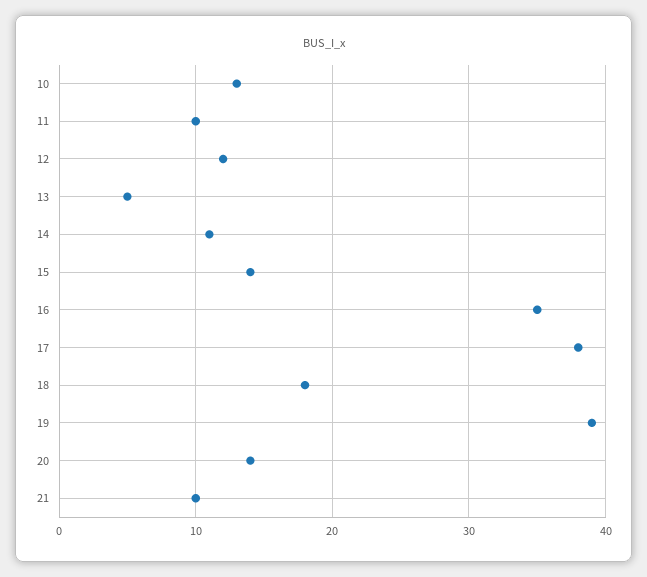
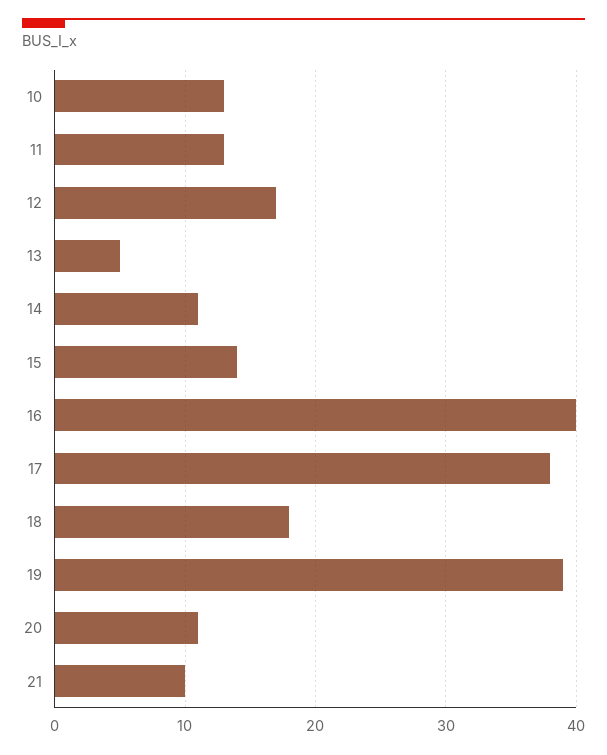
  {
    "10": 13,
-   "11": 10,
+   "11": 13,
-   "12": 12,
+   "12": 17,
    "13": 5,
    "14": 11,
    "15": 14,
-   "16": 35,
+   "16": 40,
    "17": 38,
    "18": 18,
    "19": 39,
-   "20": 14,
+   "20": 11,
    "21": 10
  }

